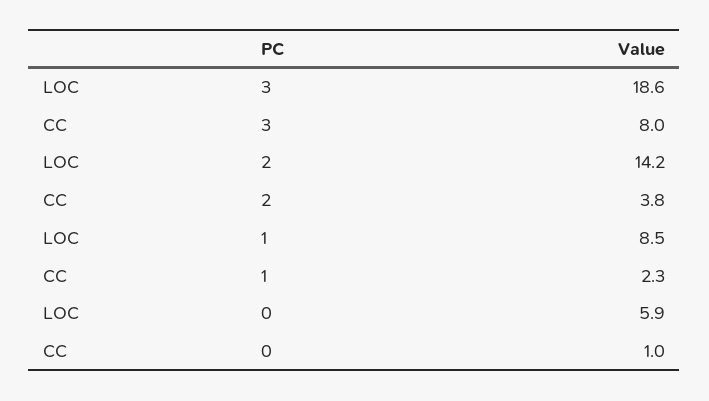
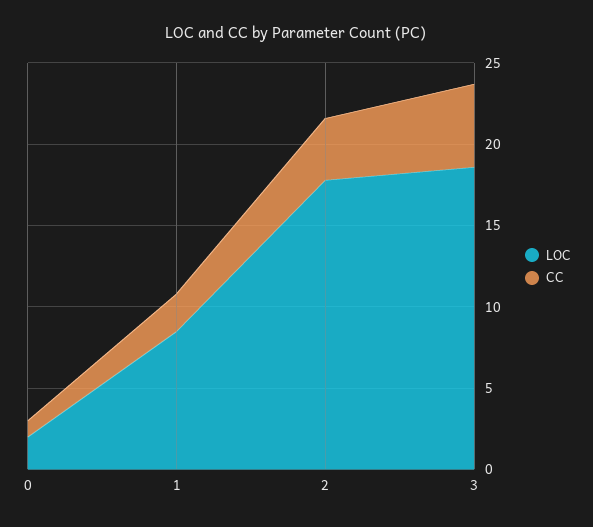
  {
    "LOC": {
      "3": 18.6,
-     "2": 14.2,
+     "2": 18,
      "1": 8.5,
-     "0": 5.9
+     "0": 2
    },
    "CC": {
-     "3": 8,
+     "3": 5,
      "2": 3.8,
      "1": 2.3,
      "0": 1
    }
  }

